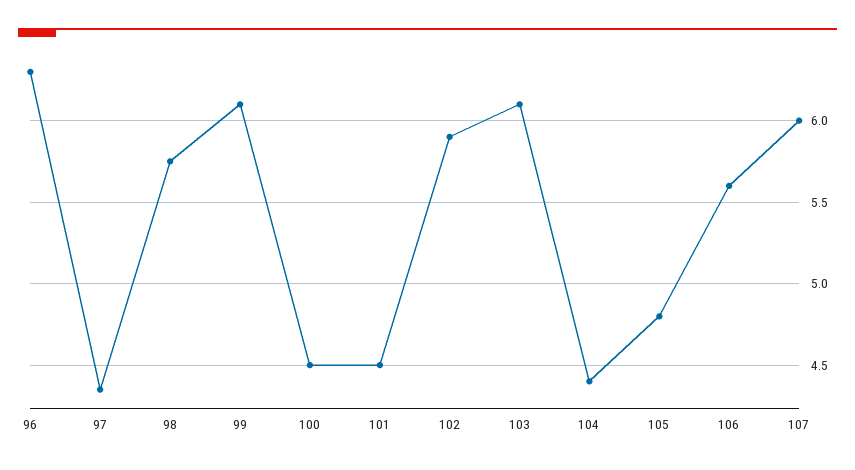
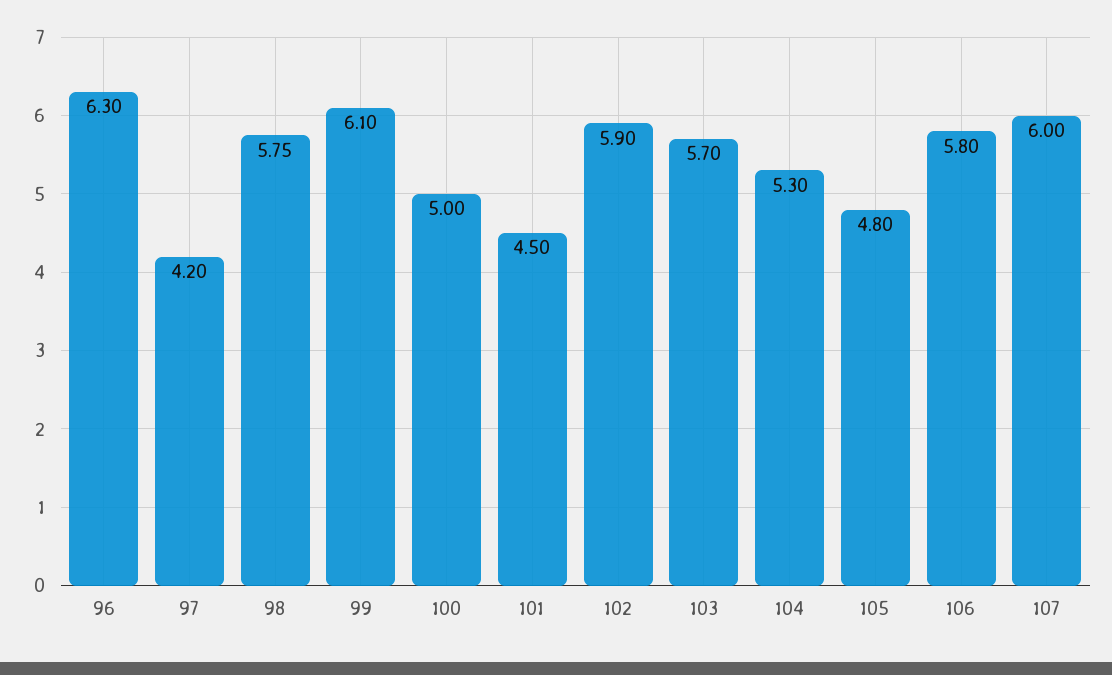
  {
    "96": 6.3,
-   "97": 4.35,
+   "97": 4.2,
    "98": 5.75,
    "99": 6.1,
-   "100": 4.5,
+   "100": 5,
    "101": 4.5,
    "102": 5.9,
-   "103": 6.1,
+   "103": 5.7,
-   "104": 4.4,
+   "104": 5.3,
    "105": 4.8,
-   "106": 5.6,
+   "106": 5.8,
    "107": 6
  }

